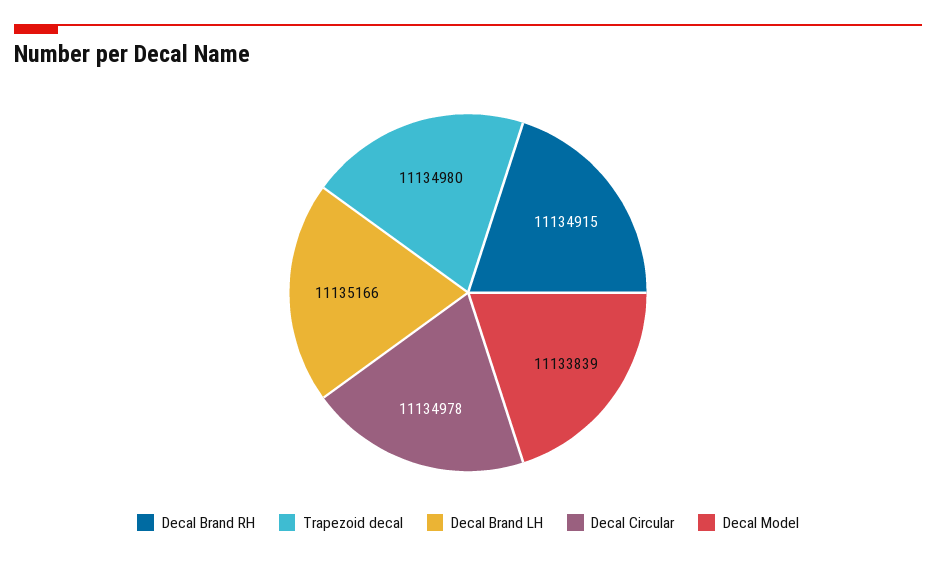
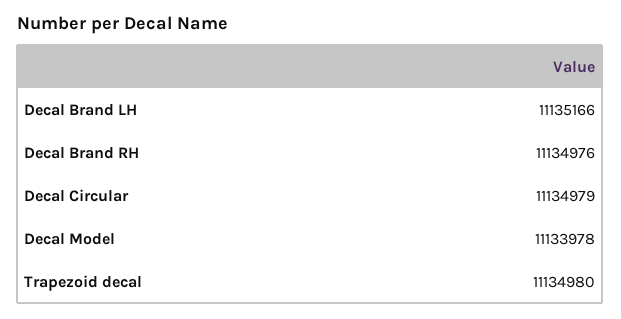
  {
-   "Decal Brand RH": 11134915,
+   "Decal Brand RH": 11134976,
    "Trapezoid decal": 11134980,
    "Decal Brand LH": 11135166,
-   "Decal Circular": 11134978,
+   "Decal Circular": 11134979,
-   "Decal Model": 11133839
+   "Decal Model": 11133978
  }

